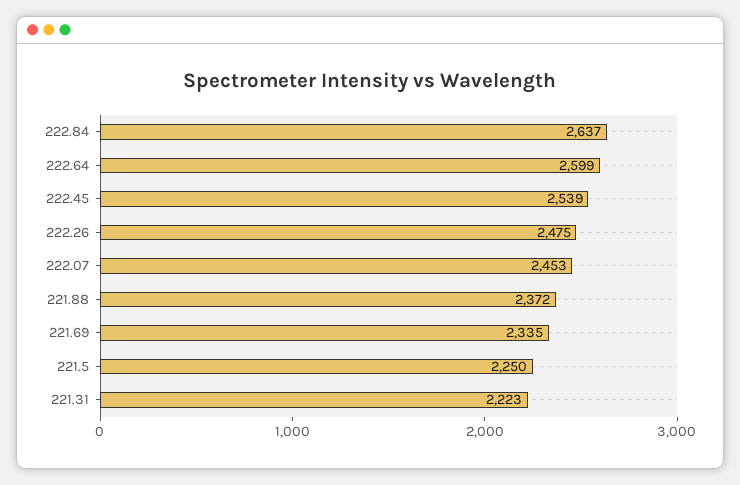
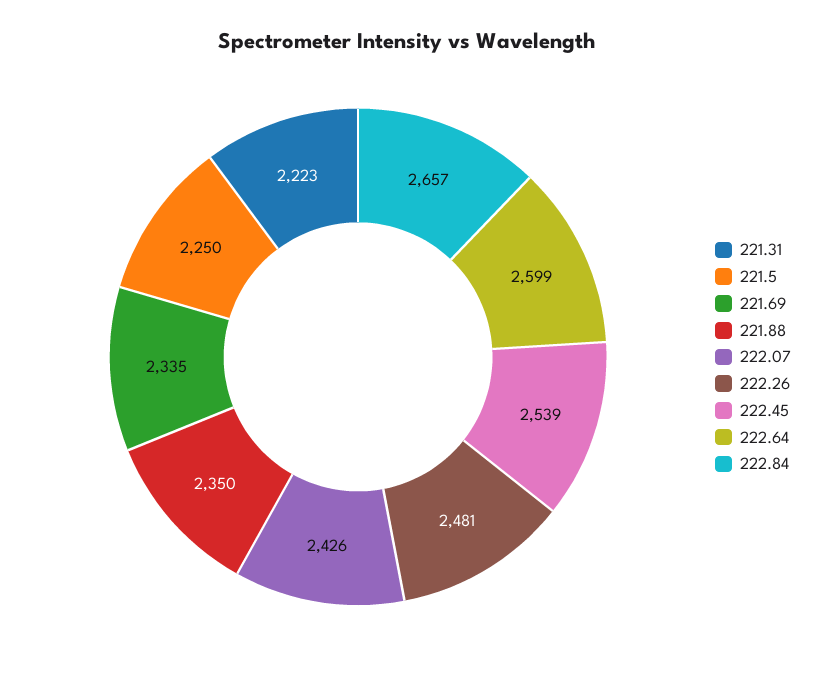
  {
-   "222.84": 2637,
+   "222.84": 2657,
    "222.64": 2599,
    "222.45": 2539,
-   "222.26": 2475,
+   "222.26": 2481,
-   "222.07": 2453,
+   "222.07": 2426,
-   "221.88": 2372,
+   "221.88": 2350,
    "221.69": 2335,
    "221.5": 2250,
    "221.31": 2223
  }

